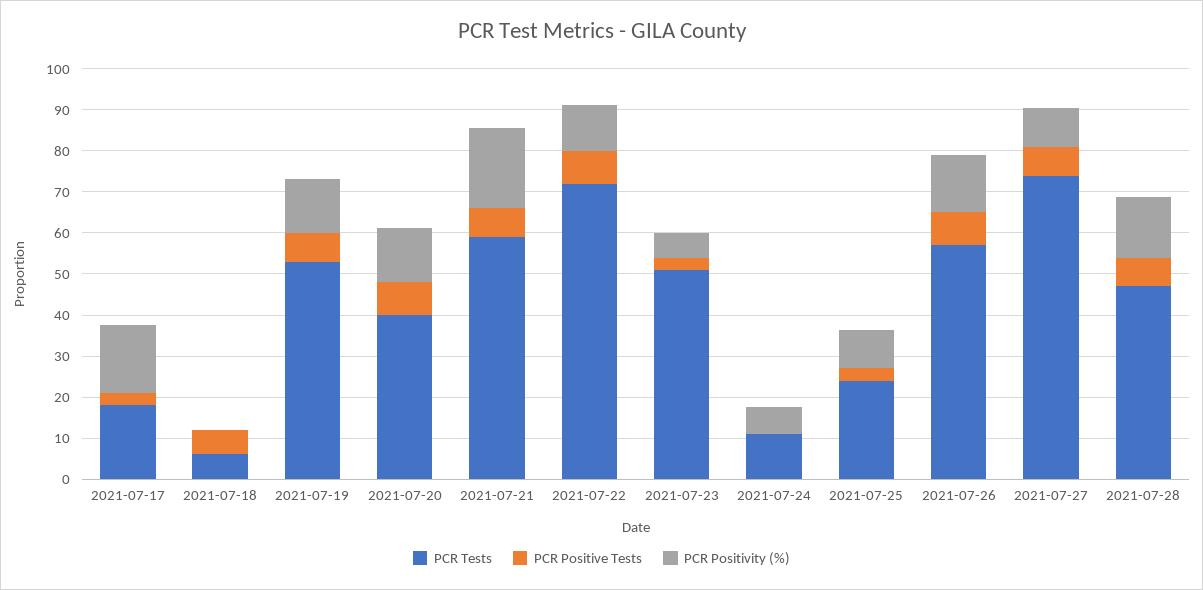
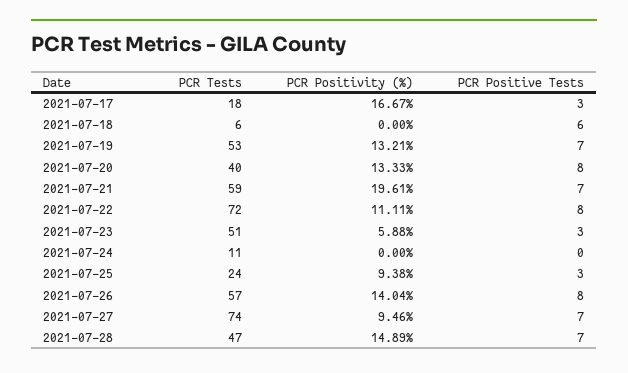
  {
    "PCR Tests": {
      "2021-07-17": 18,
      "2021-07-18": 6,
      "2021-07-19": 53,
      "2021-07-20": 40,
      "2021-07-21": 59,
      "2021-07-22": 72,
      "2021-07-23": 51,
      "2021-07-24": 11,
      "2021-07-25": 24,
      "2021-07-26": 57,
      "2021-07-27": 74,
      "2021-07-28": 47
    },
    "PCR Positive Tests": {
      "2021-07-17": 3,
      "2021-07-18": 6,
      "2021-07-19": 7,
      "2021-07-20": 8,
      "2021-07-21": 7,
      "2021-07-22": 8,
      "2021-07-23": 3,
      "2021-07-24": 0,
      "2021-07-25": 3,
      "2021-07-26": 8,
      "2021-07-27": 7,
      "2021-07-28": 7
    },
    "PCR Positivity (%)": {
      "2021-07-17": 16.67,
      "2021-07-18": 0,
      "2021-07-19": 13.21,
      "2021-07-20": 13.33,
      "2021-07-21": 19.61,
      "2021-07-22": 11.11,
      "2021-07-23": 5.88,
-     "2021-07-24": 6,
+     "2021-07-24": 0,
      "2021-07-25": 9.38,
      "2021-07-26": 14.04,
      "2021-07-27": 9.46,
      "2021-07-28": 14.89
    }
  }

